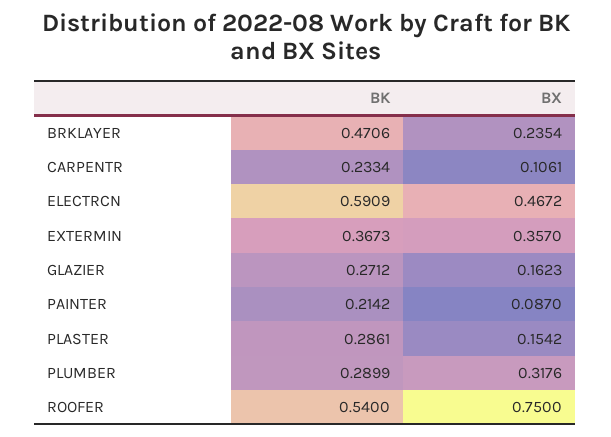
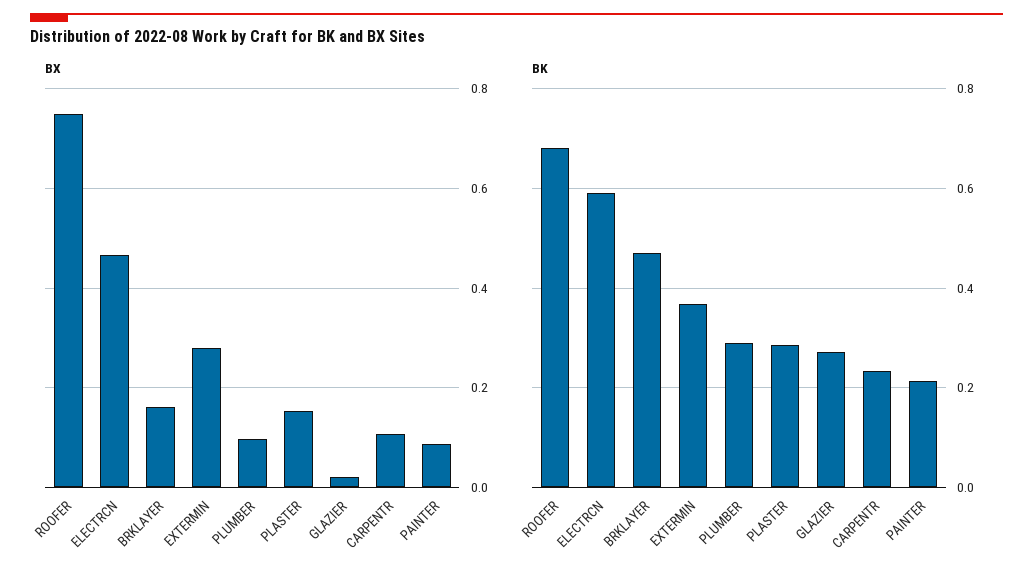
  {
    "BK": {
      "BRKLAYER": 0.4706,
      "CARPENTR": 0.2334,
      "ELECTRCN": 0.5909,
      "EXTERMIN": 0.3673,
      "GLAZIER": 0.2712,
      "PAINTER": 0.2142,
      "PLASTER": 0.2861,
      "PLUMBER": 0.2899,
-     "ROOFER": 0.54
+     "ROOFER": 0.68
    },
    "BX": {
-     "BRKLAYER": 0.2354,
+     "BRKLAYER": 0.16,
      "CARPENTR": 0.1061,
      "ELECTRCN": 0.4672,
-     "EXTERMIN": 0.357,
+     "EXTERMIN": 0.28,
-     "GLAZIER": 0.1623,
+     "GLAZIER": 0.02,
      "PAINTER": 0.087,
      "PLASTER": 0.1542,
-     "PLUMBER": 0.3176,
+     "PLUMBER": 0.1,
      "ROOFER": 0.75
    }
  }

